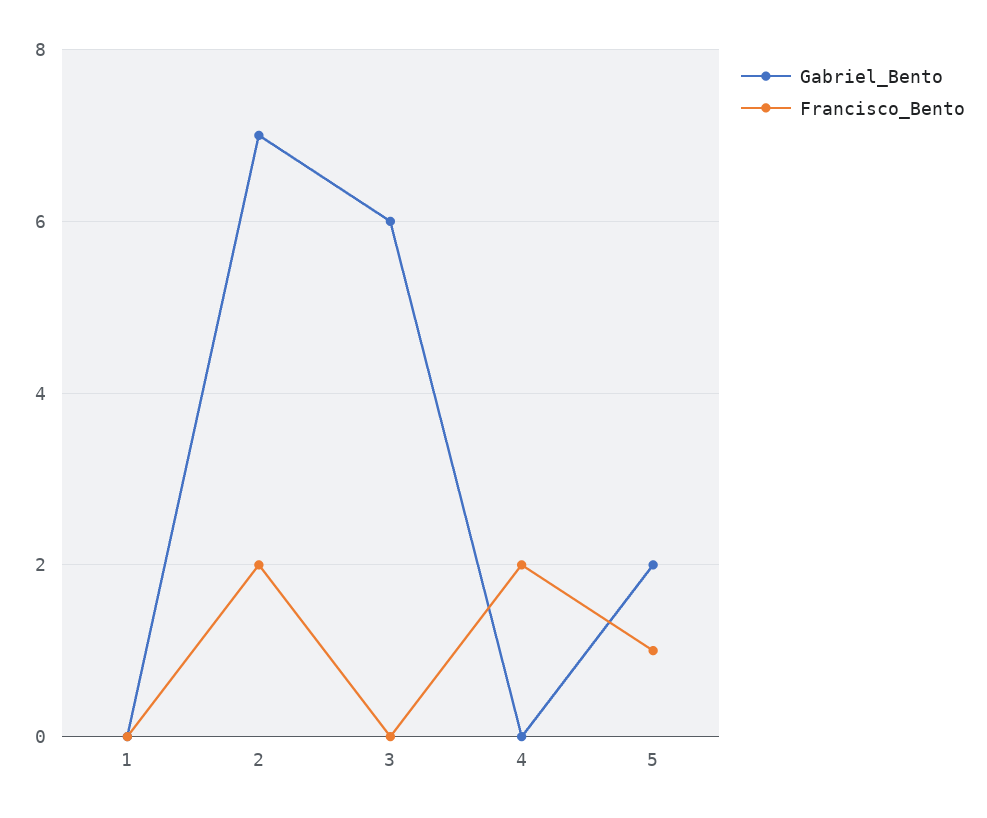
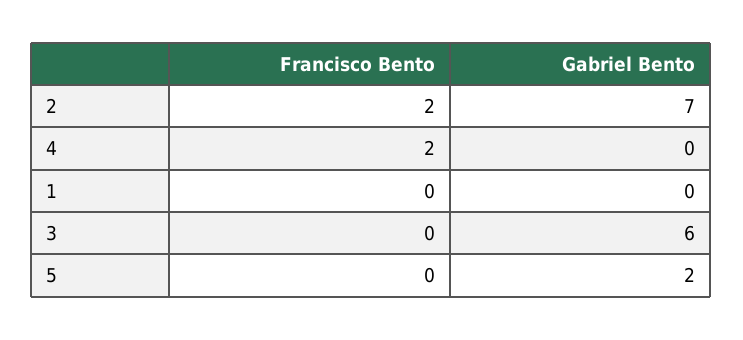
  {
    "Gabriel_Bento": {
      "1": 0,
      "2": 7,
      "3": 6,
      "4": 0,
      "5": 2
    },
    "Francisco_Bento": {
      "1": 0,
      "2": 2,
      "3": 0,
      "4": 2,
-     "5": 1
+     "5": 0
    }
  }

